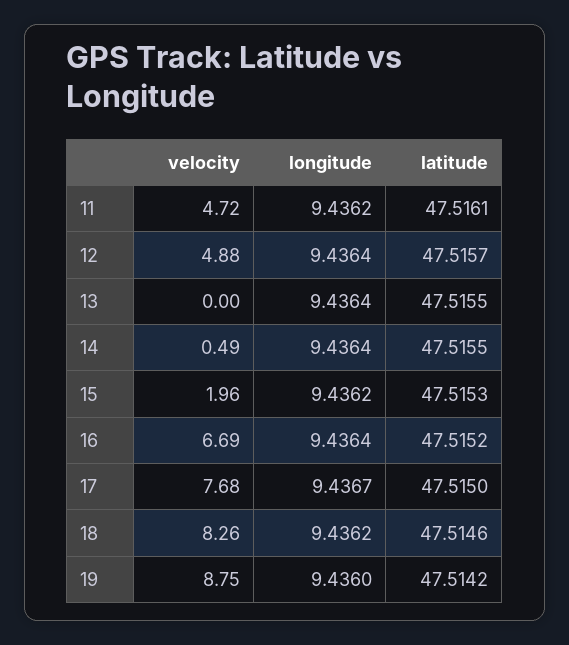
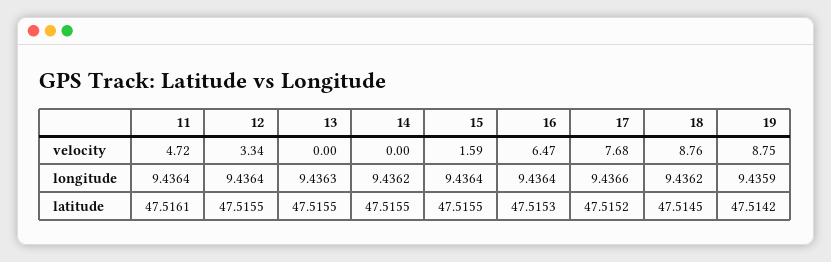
  {
    "velocity": {
      "11": 4.72,
-     "12": 4.88,
+     "12": 3.34,
      "13": 0,
-     "14": 0.49,
+     "14": 0,
-     "15": 1.96,
+     "15": 1.59,
-     "16": 6.69,
+     "16": 6.47,
      "17": 7.68,
-     "18": 8.26,
+     "18": 8.76,
      "19": 8.75
    },
    "longitude": {
-     "11": 9.4362,
+     "11": 9.4364,
      "12": 9.4364,
-     "13": 9.4364,
+     "13": 9.4363,
-     "14": 9.4364,
+     "14": 9.4362,
-     "15": 9.4362,
+     "15": 9.4364,
      "16": 9.4364,
-     "17": 9.4367,
+     "17": 9.4366,
      "18": 9.4362,
-     "19": 9.436
+     "19": 9.4359
    },
    "latitude": {
      "11": 47.5161,
-     "12": 47.5157,
+     "12": 47.5155,
      "13": 47.5155,
      "14": 47.5155,
-     "15": 47.5153,
+     "15": 47.5155,
-     "16": 47.5152,
+     "16": 47.5153,
-     "17": 47.515,
+     "17": 47.5152,
-     "18": 47.5146,
+     "18": 47.5145,
      "19": 47.5142
    }
  }

